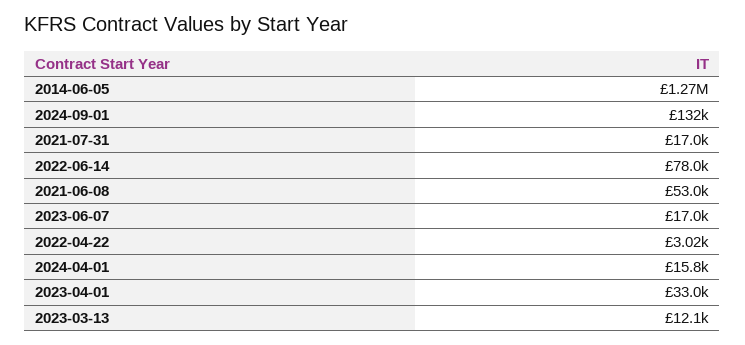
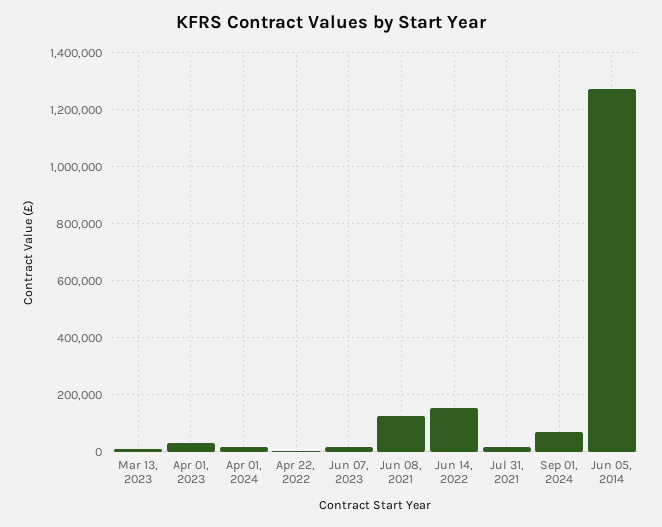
  {
    "2014-06-05": 1270000,
-   "2024-09-01": 132000,
+   "2024-09-01": 75000,
    "2021-07-31": 17000,
-   "2022-06-14": 78000,
+   "2022-06-14": 150000,
-   "2021-06-08": 53000,
+   "2021-06-08": 125000,
    "2023-06-07": 17000,
    "2022-04-22": 3020,
    "2024-04-01": 15800,
    "2023-04-01": 33000,
    "2023-03-13": 12100
  }

